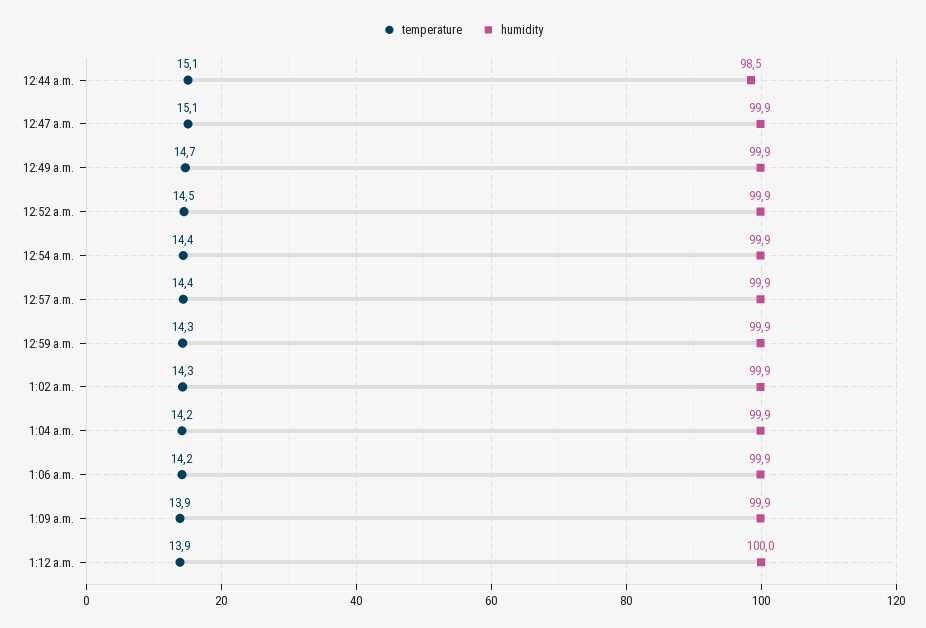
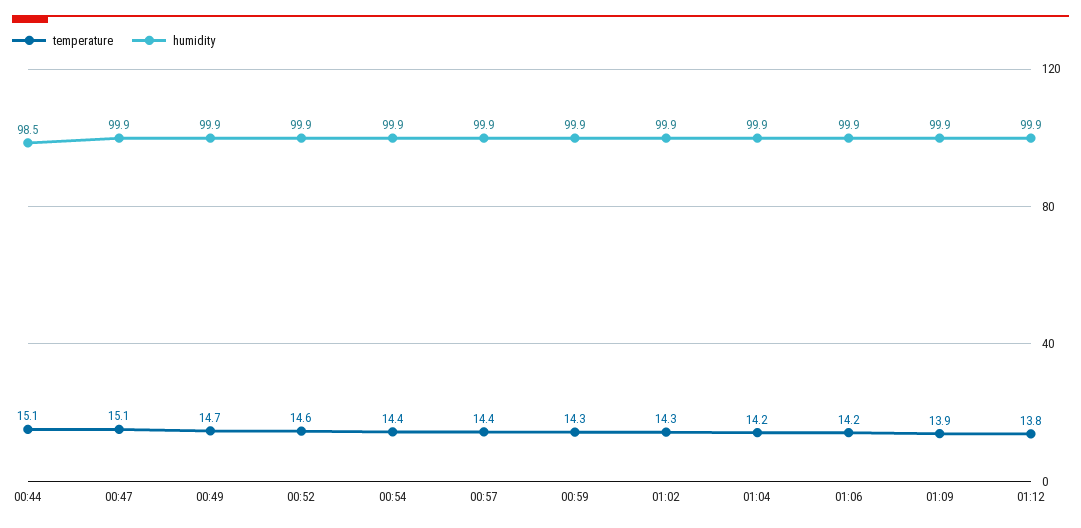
  {
    "temperature": {
      "12:44 a.m.": 15.1,
      "12:47 a.m.": 15.1,
      "12:49 a.m.": 14.7,
-     "12:52 a.m.": 14.5,
+     "12:52 a.m.": 14.6,
      "12:54 a.m.": 14.4,
      "12:57 a.m.": 14.4,
      "12:59 a.m.": 14.3,
      "1:02 a.m.": 14.3,
      "1:04 a.m.": 14.2,
      "1:06 a.m.": 14.2,
      "1:09 a.m.": 13.9,
-     "1:12 a.m.": 13.9
+     "1:12 a.m.": 13.8
    },
    "humidity": {
      "12:44 a.m.": 98.5,
      "12:47 a.m.": 99.9,
      "12:49 a.m.": 99.9,
      "12:52 a.m.": 99.9,
      "12:54 a.m.": 99.9,
      "12:57 a.m.": 99.9,
      "12:59 a.m.": 99.9,
      "1:02 a.m.": 99.9,
      "1:04 a.m.": 99.9,
      "1:06 a.m.": 99.9,
      "1:09 a.m.": 99.9,
-     "1:12 a.m.": 100
+     "1:12 a.m.": 99.9
    }
  }

